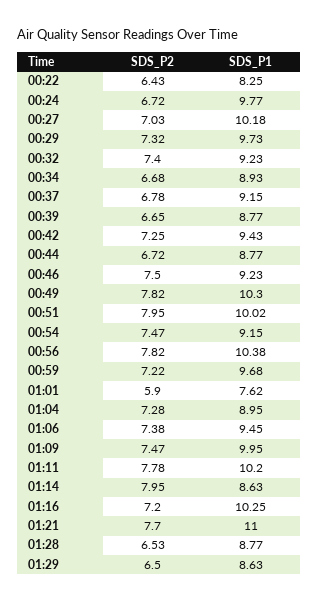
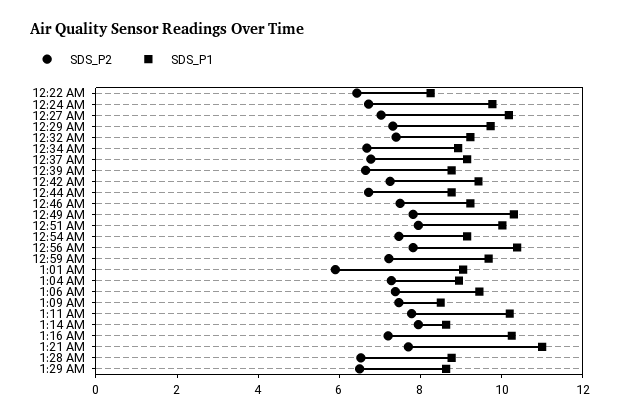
  {
    "SDS_P2": {
      "00:22": 6.43,
      "00:24": 6.72,
      "00:27": 7.03,
      "00:29": 7.32,
      "00:32": 7.4,
      "00:34": 6.68,
      "00:37": 6.78,
      "00:39": 6.65,
      "00:42": 7.25,
      "00:44": 6.72,
      "00:46": 7.5,
      "00:49": 7.82,
      "00:51": 7.95,
      "00:54": 7.47,
      "00:56": 7.82,
      "00:59": 7.22,
      "01:01": 5.9,
      "01:04": 7.28,
      "01:06": 7.38,
      "01:09": 7.47,
      "01:11": 7.78,
      "01:14": 7.95,
      "01:16": 7.2,
      "01:21": 7.7,
      "01:28": 6.53,
      "01:29": 6.5
    },
    "SDS_P1": {
      "00:22": 8.25,
      "00:24": 9.77,
      "00:27": 10.18,
      "00:29": 9.73,
      "00:32": 9.23,
      "00:34": 8.93,
      "00:37": 9.15,
      "00:39": 8.77,
      "00:42": 9.43,
      "00:44": 8.77,
      "00:46": 9.23,
      "00:49": 10.3,
      "00:51": 10.02,
      "00:54": 9.15,
      "00:56": 10.38,
      "00:59": 9.68,
-     "01:01": 7.62,
+     "01:01": 9,
      "01:04": 8.95,
      "01:06": 9.45,
-     "01:09": 9.95,
+     "01:09": 8.5,
      "01:11": 10.2,
      "01:14": 8.63,
      "01:16": 10.25,
      "01:21": 11,
      "01:28": 8.77,
      "01:29": 8.63
    }
  }

